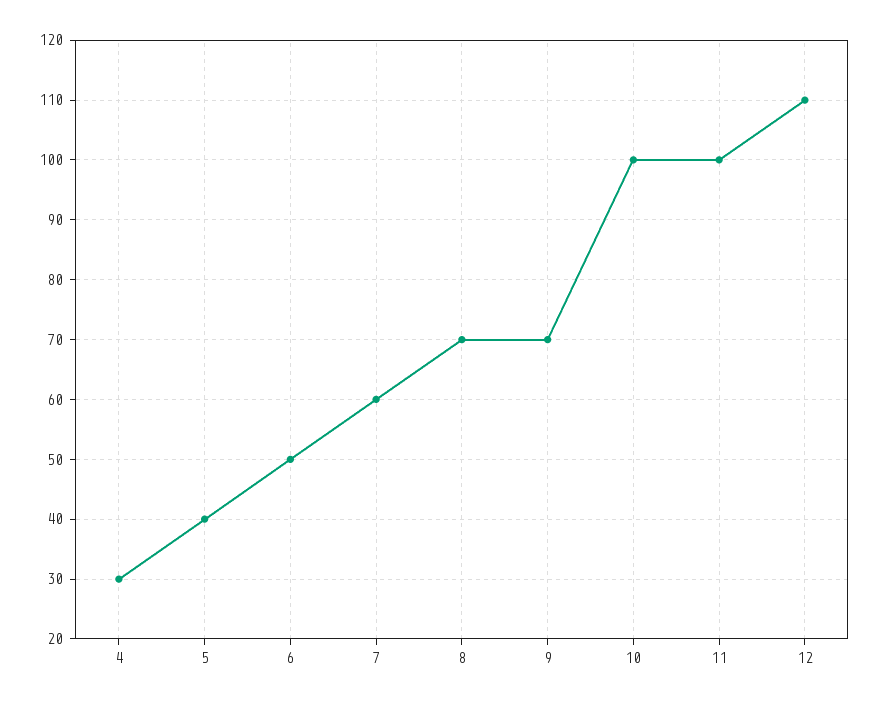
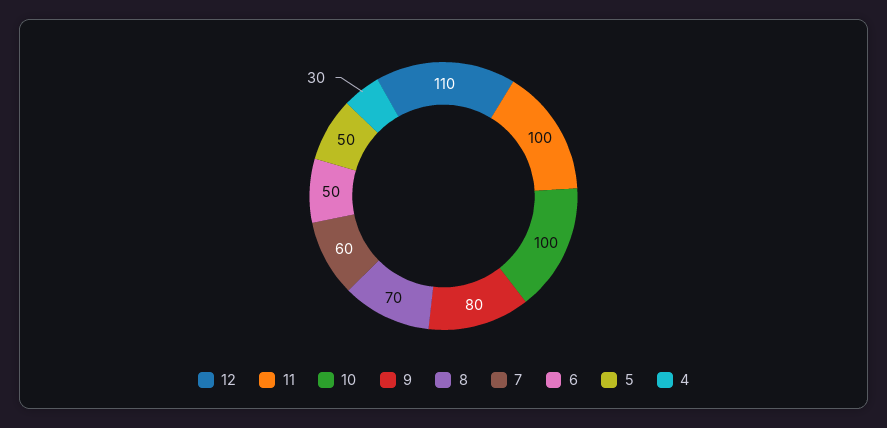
  {
    "4": 30,
-   "5": 40,
+   "5": 50,
    "6": 50,
    "7": 60,
    "8": 70,
-   "9": 70,
+   "9": 80,
    "10": 100,
    "11": 100,
    "12": 110
  }

